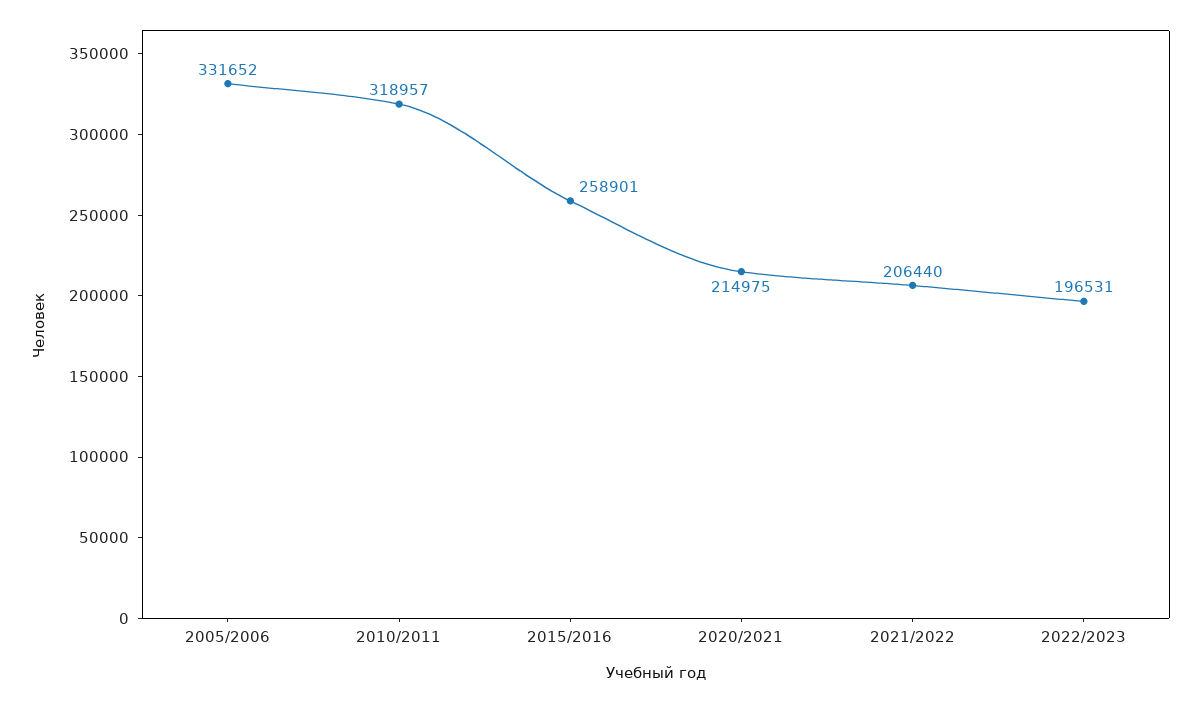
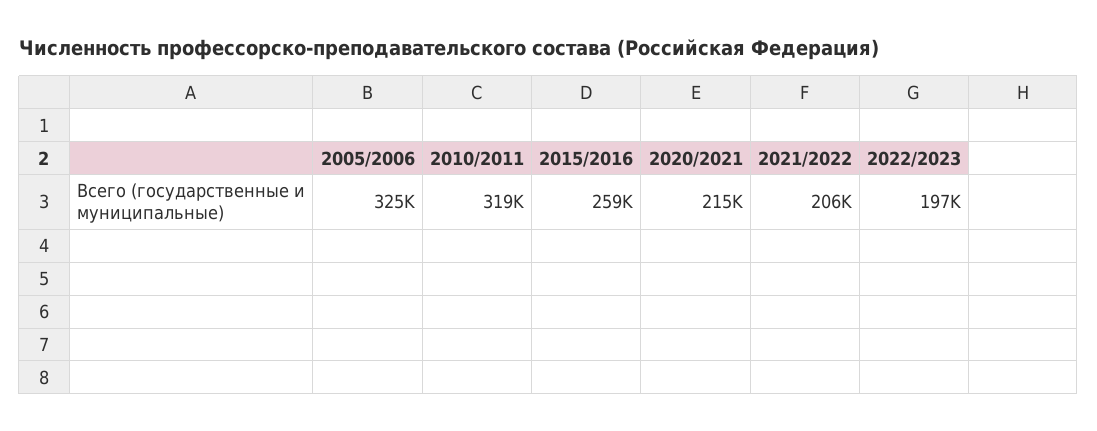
  {
-   "2005/2006": 331652,
+   "2005/2006": 325000,
    "2010/2011": 318957,
    "2015/2016": 258901,
    "2020/2021": 214975,
    "2021/2022": 206440,
    "2022/2023": 196531
  }

